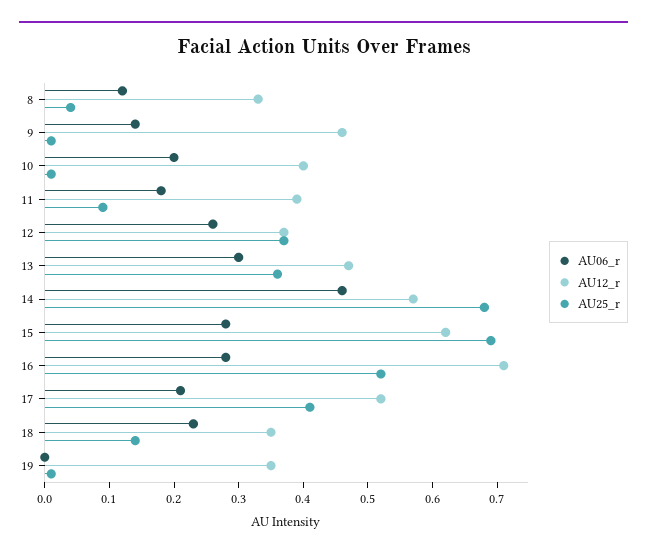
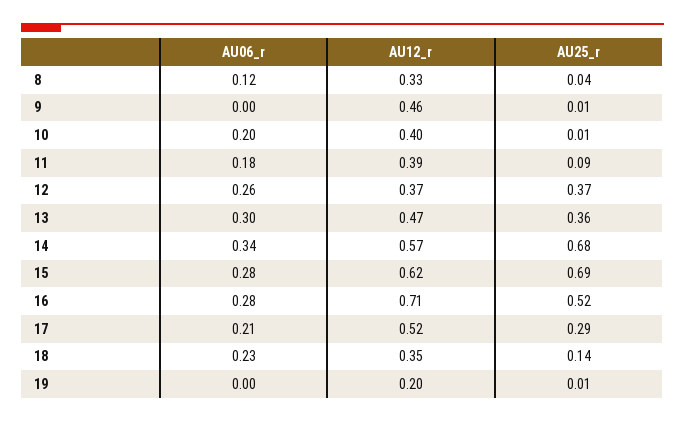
  {
    "AU06_r": {
      "8": 0.12,
-     "9": 0.15,
+     "9": 0,
      "10": 0.2,
      "11": 0.18,
      "12": 0.26,
      "13": 0.3,
-     "14": 0.45,
+     "14": 0.34,
      "15": 0.28,
      "16": 0.28,
      "17": 0.21,
      "18": 0.23,
      "19": 0
    },
    "AU12_r": {
      "8": 0.33,
      "9": 0.46,
      "10": 0.4,
      "11": 0.39,
      "12": 0.37,
      "13": 0.47,
      "14": 0.57,
      "15": 0.62,
      "16": 0.71,
      "17": 0.52,
      "18": 0.35,
-     "19": 0.35
+     "19": 0.2
    },
    "AU25_r": {
      "8": 0.04,
      "9": 0.01,
      "10": 0.01,
      "11": 0.09,
      "12": 0.37,
      "13": 0.36,
      "14": 0.68,
      "15": 0.69,
      "16": 0.52,
-     "17": 0.4,
+     "17": 0.29,
      "18": 0.14,
      "19": 0.01
    }
  }

